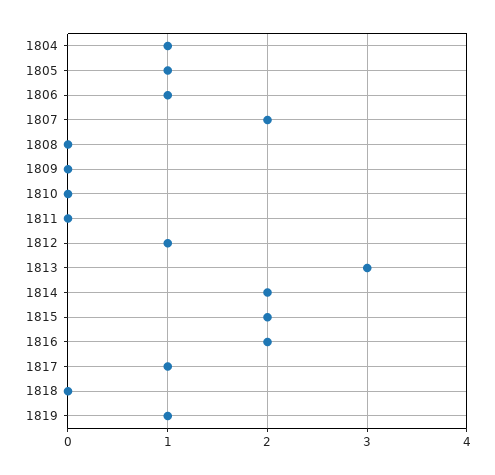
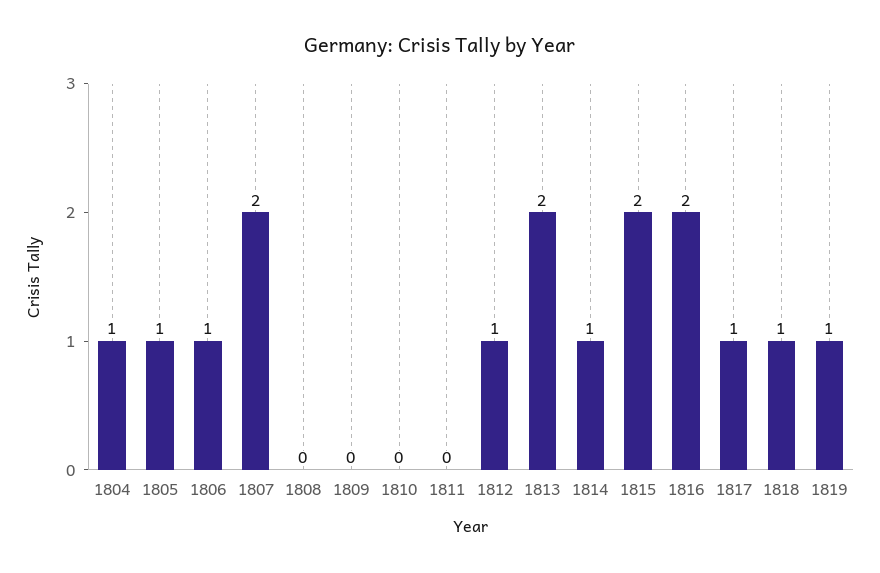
  {
    "1804": 1,
    "1805": 1,
    "1806": 1,
    "1807": 2,
    "1808": 0,
    "1809": 0,
    "1810": 0,
    "1811": 0,
    "1812": 1,
-   "1813": 3,
+   "1813": 2,
-   "1814": 2,
+   "1814": 1,
    "1815": 2,
    "1816": 2,
    "1817": 1,
-   "1818": 0,
+   "1818": 1,
    "1819": 1
  }

